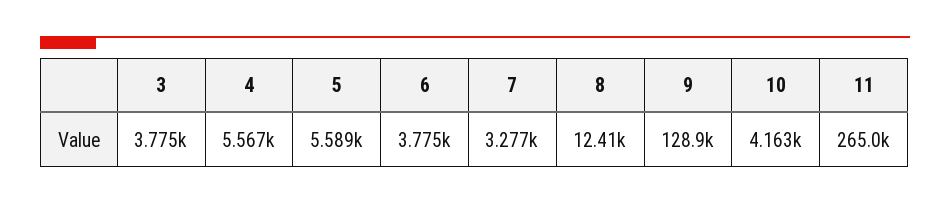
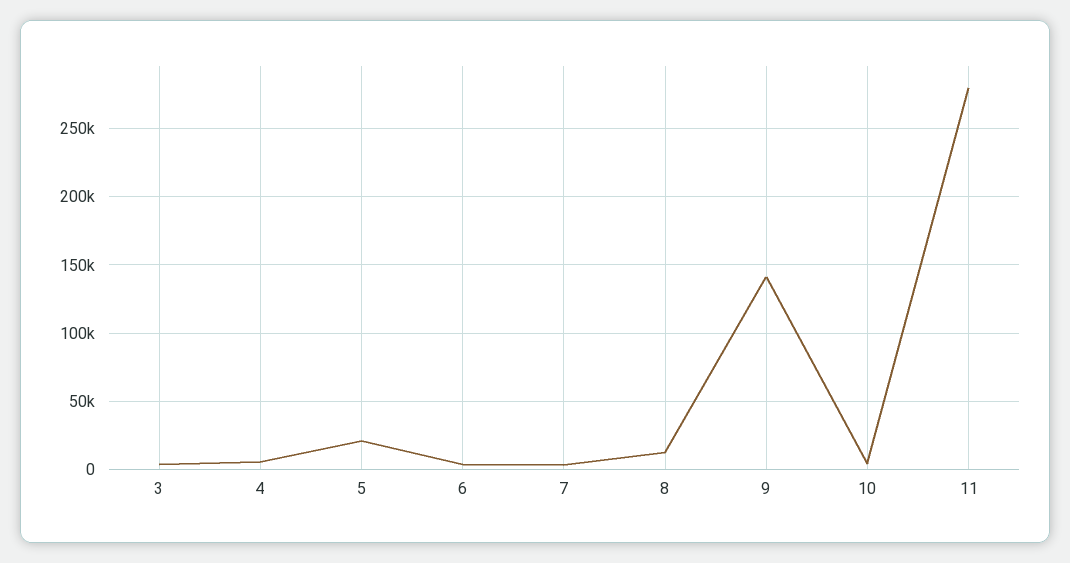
  {
    "3": 3775,
    "4": 5567,
-   "5": 5589,
+   "5": 20000,
    "6": 3775,
    "7": 3277,
    "8": 12410,
-   "9": 128900,
+   "9": 140000,
    "10": 4163,
-   "11": 265000
+   "11": 280000
  }

